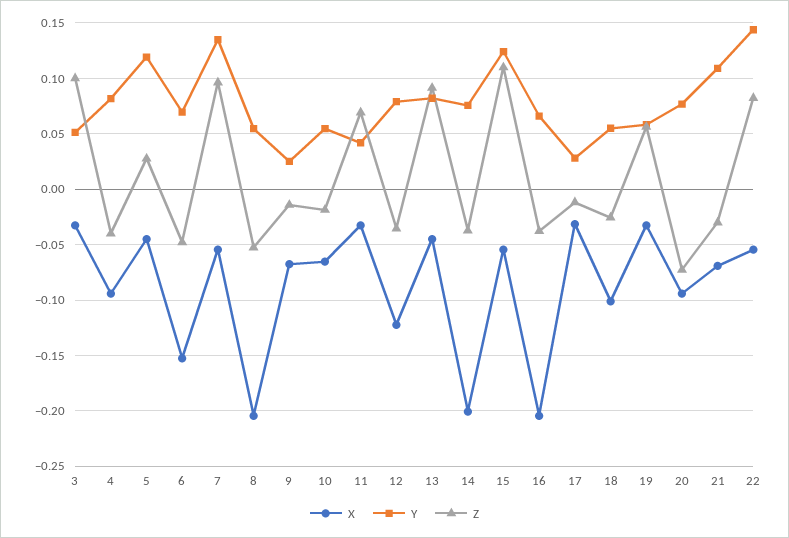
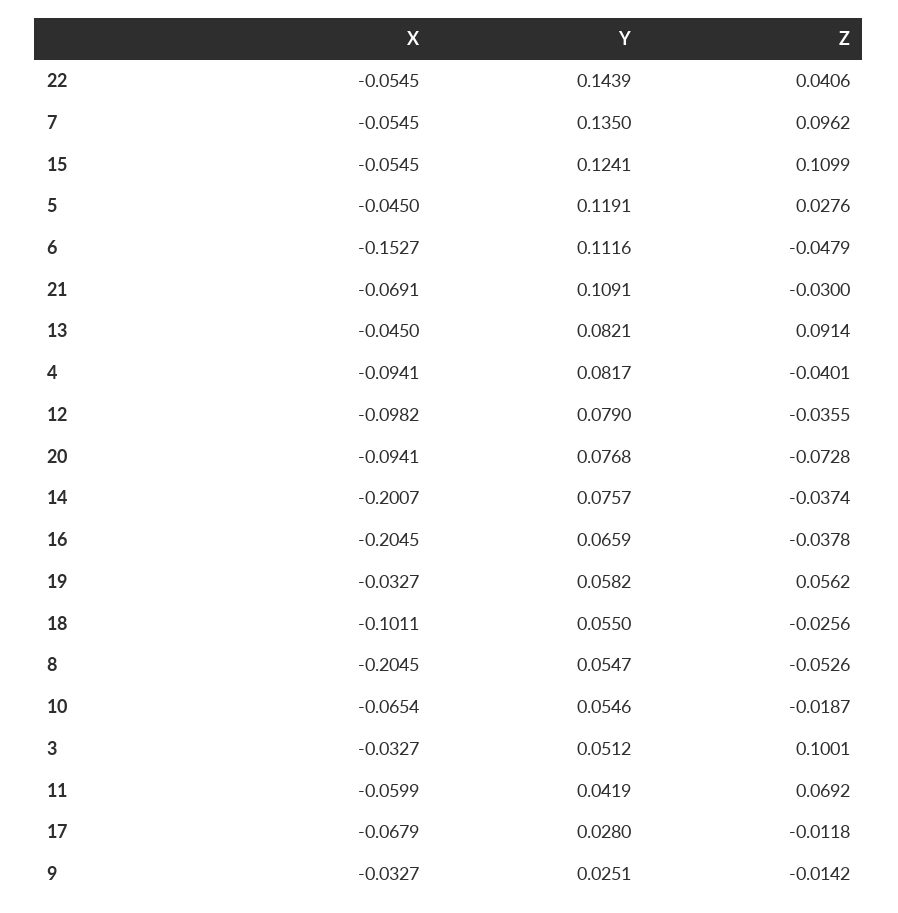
  {
    "X": {
      "3": -0.0327,
      "4": -0.0941,
      "5": -0.045,
      "6": -0.1527,
      "7": -0.0545,
      "8": -0.2045,
-     "9": -0.07,
+     "9": -0.0327,
      "10": -0.0654,
-     "11": -0.03,
+     "11": -0.0599,
-     "12": -0.12,
+     "12": -0.0982,
      "13": -0.045,
      "14": -0.2007,
      "15": -0.0545,
      "16": -0.2045,
-     "17": -0.03,
+     "17": -0.0679,
      "18": -0.1011,
      "19": -0.0327,
      "20": -0.0941,
      "21": -0.0691,
      "22": -0.0545
    },
    "Y": {
      "3": 0.0512,
      "4": 0.0817,
      "5": 0.1191,
-     "6": 0.07,
+     "6": 0.1116,
      "7": 0.135,
      "8": 0.0547,
      "9": 0.0251,
      "10": 0.0546,
      "11": 0.0419,
      "12": 0.079,
      "13": 0.0821,
      "14": 0.0757,
      "15": 0.1241,
      "16": 0.0659,
      "17": 0.028,
      "18": 0.055,
      "19": 0.0582,
      "20": 0.0768,
      "21": 0.1091,
      "22": 0.1439
    },
    "Z": {
      "3": 0.1001,
      "4": -0.0401,
      "5": 0.0276,
      "6": -0.0479,
      "7": 0.0962,
      "8": -0.0526,
      "9": -0.0142,
      "10": -0.0187,
      "11": 0.0692,
      "12": -0.0355,
      "13": 0.0914,
      "14": -0.0374,
      "15": 0.1099,
      "16": -0.0378,
      "17": -0.0118,
      "18": -0.0256,
      "19": 0.0562,
      "20": -0.0728,
      "21": -0.03,
-     "22": 0.08
+     "22": 0.0406
    }
  }

